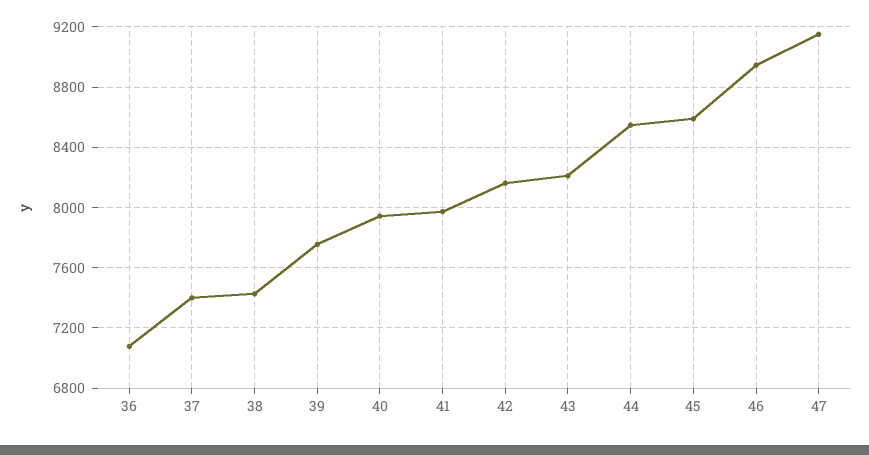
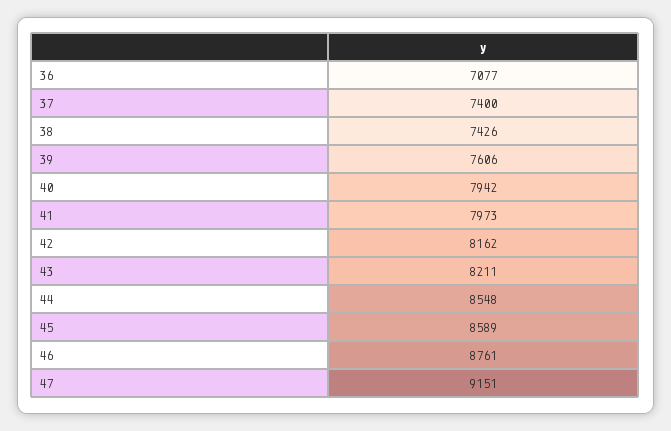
  {
    "36": 7077,
    "37": 7400,
    "38": 7426,
-   "39": 7750,
+   "39": 7606,
    "40": 7942,
    "41": 7973,
    "42": 8162,
    "43": 8211,
    "44": 8548,
    "45": 8589,
-   "46": 8950,
+   "46": 8761,
    "47": 9151
  }

